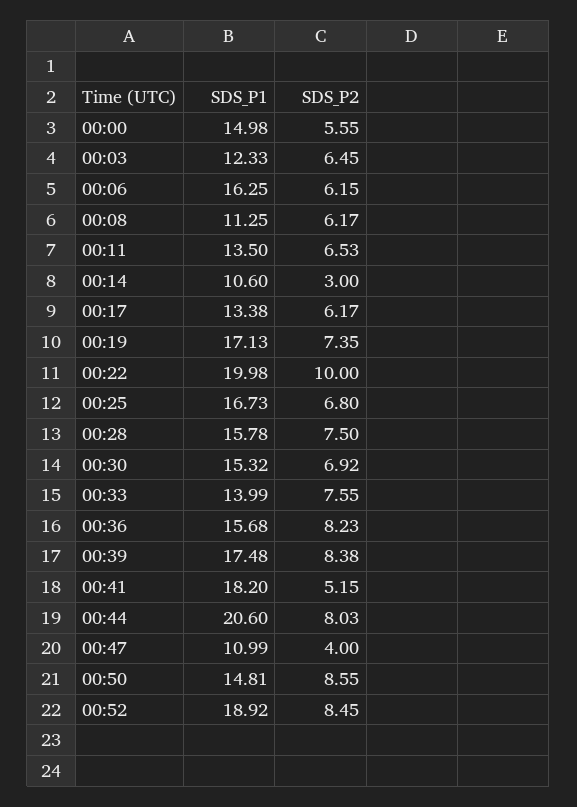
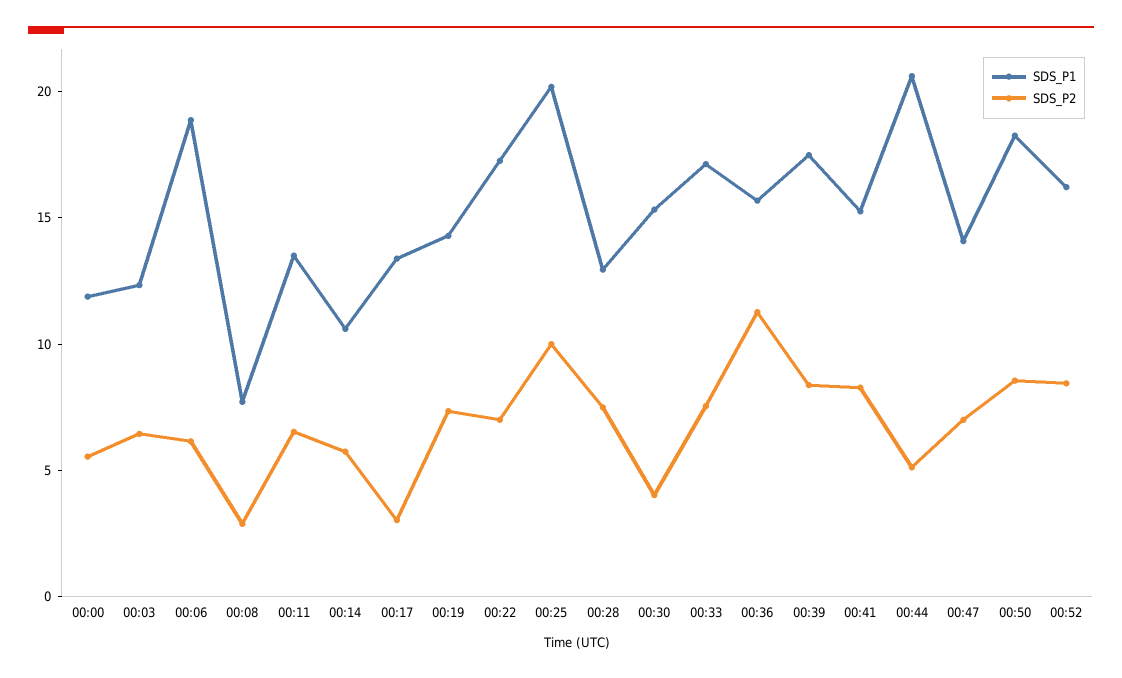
  {
    "SDS_P1": {
-     "00:00": 14.98,
+     "00:00": 12,
      "00:03": 12.33,
-     "00:06": 16.25,
+     "00:06": 19,
-     "00:08": 11.25,
+     "00:08": 8,
      "00:11": 13.5,
      "00:14": 10.6,
      "00:17": 13.38,
-     "00:19": 17.13,
+     "00:19": 14,
-     "00:22": 19.98,
+     "00:22": 17,
-     "00:25": 16.73,
+     "00:25": 20,
-     "00:28": 15.78,
+     "00:28": 13,
      "00:30": 15.32,
-     "00:33": 13.99,
+     "00:33": 17,
      "00:36": 15.68,
      "00:39": 17.48,
-     "00:41": 18.2,
+     "00:41": 15,
      "00:44": 20.6,
-     "00:47": 10.99,
+     "00:47": 14,
-     "00:50": 14.81,
+     "00:50": 18,
-     "00:52": 18.92
+     "00:52": 16
    },
    "SDS_P2": {
      "00:00": 5.55,
      "00:03": 6.45,
      "00:06": 6.15,
-     "00:08": 6.17,
+     "00:08": 3,
      "00:11": 6.53,
-     "00:14": 3,
+     "00:14": 6,
-     "00:17": 6.17,
+     "00:17": 3,
      "00:19": 7.35,
-     "00:22": 10,
+     "00:22": 7,
-     "00:25": 6.8,
+     "00:25": 10,
      "00:28": 7.5,
-     "00:30": 6.92,
+     "00:30": 4,
      "00:33": 7.55,
-     "00:36": 8.23,
+     "00:36": 11,
      "00:39": 8.38,
-     "00:41": 5.15,
+     "00:41": 8,
-     "00:44": 8.03,
+     "00:44": 5,
-     "00:47": 4,
+     "00:47": 7,
      "00:50": 8.55,
      "00:52": 8.45
    }
  }

